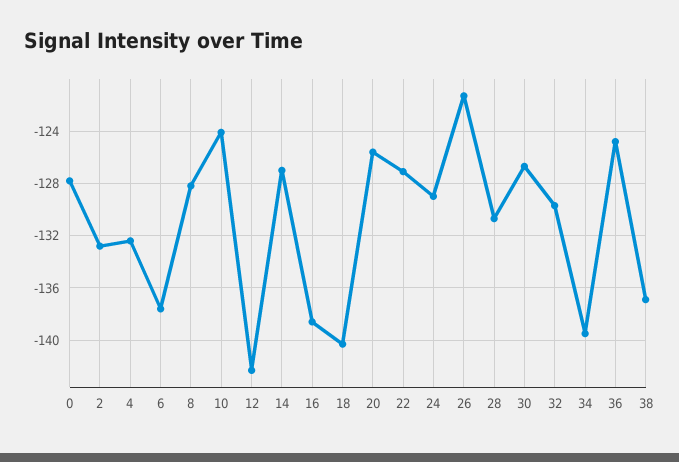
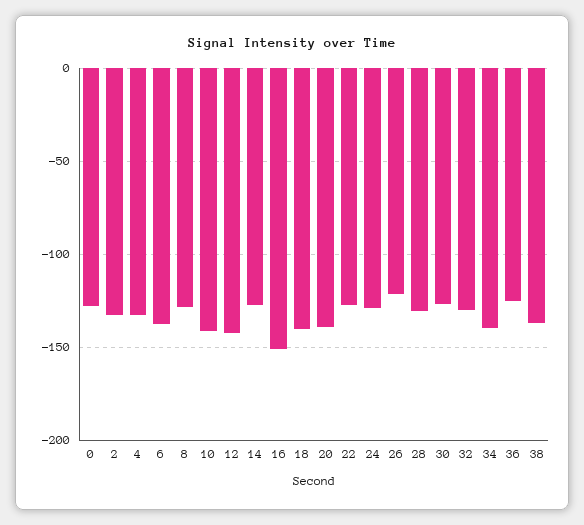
  {
    "0": -128,
    "2": -133,
    "4": -132.5,
    "6": -137.5,
    "8": -128,
-   "10": -124,
+   "10": -140,
    "12": -142.5,
    "14": -127,
-   "16": -138.5,
+   "16": -150,
    "18": -140.5,
-   "20": -125.5,
+   "20": -140,
    "22": -127,
    "24": -129,
    "26": -121.5,
    "28": -130.5,
    "30": -126.5,
    "32": -129.5,
    "34": -139.5,
    "36": -125,
    "38": -137
  }

